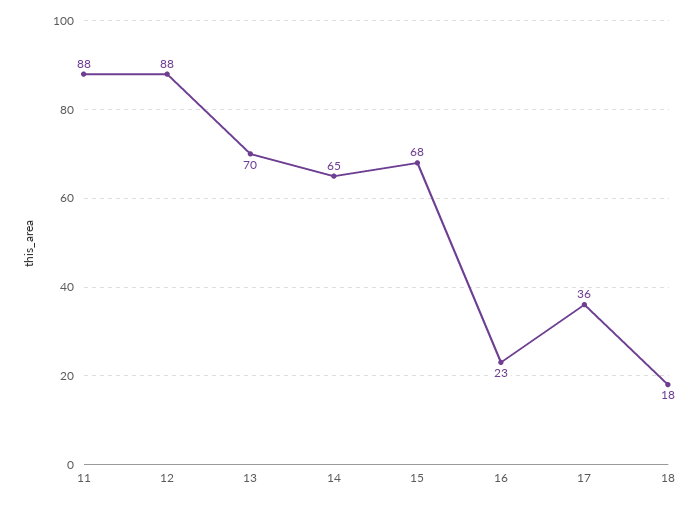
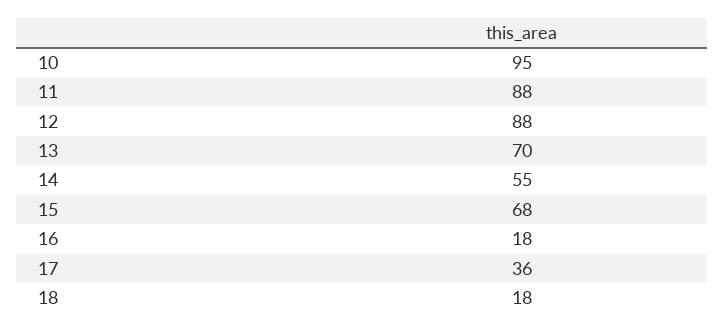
  {
    "11": 88,
    "12": 88,
    "13": 70,
-   "14": 65,
+   "14": 55,
    "15": 68,
-   "16": 23,
+   "16": 18,
    "17": 36,
-   "18": 18
+   "18": 18,
+   "10": 95
  }

